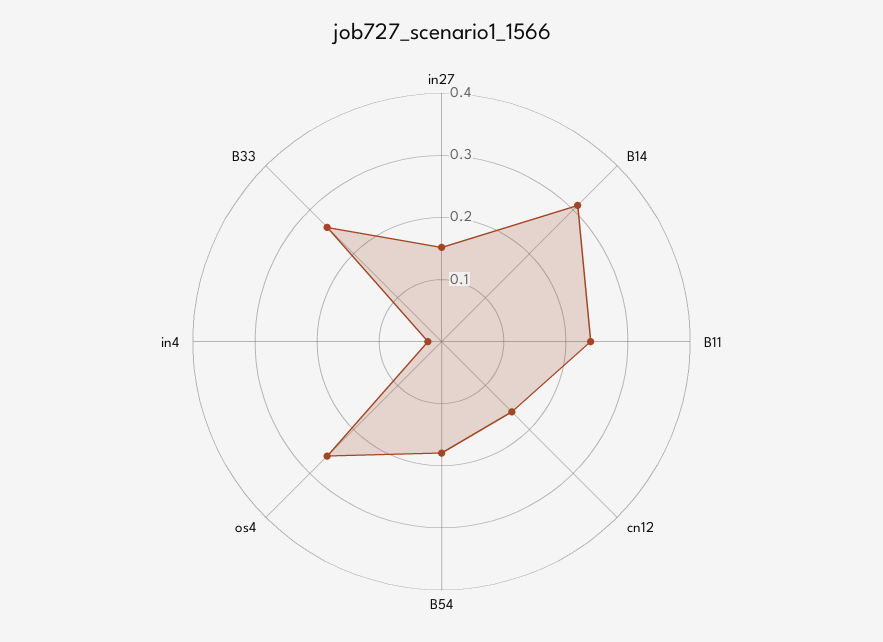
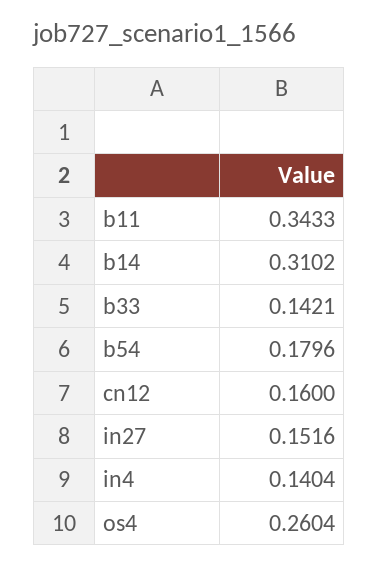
  {
    "in27": 0.1516,
    "B14": 0.3102,
-   "B11": 0.24,
+   "B11": 0.3433,
    "cn12": 0.16,
    "B54": 0.1796,
    "os4": 0.2604,
-   "in4": 0.02,
+   "in4": 0.1404,
-   "B33": 0.26
+   "B33": 0.1421
  }

